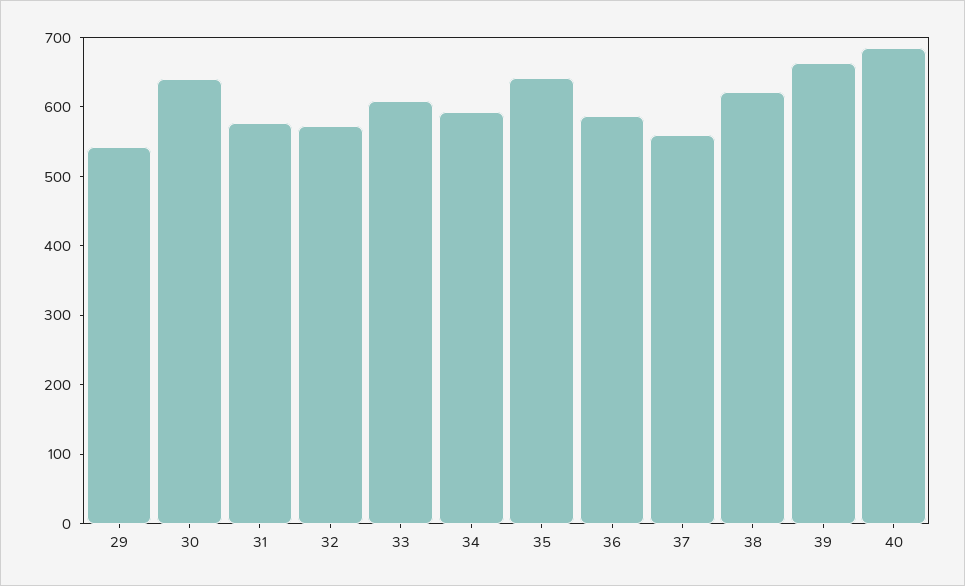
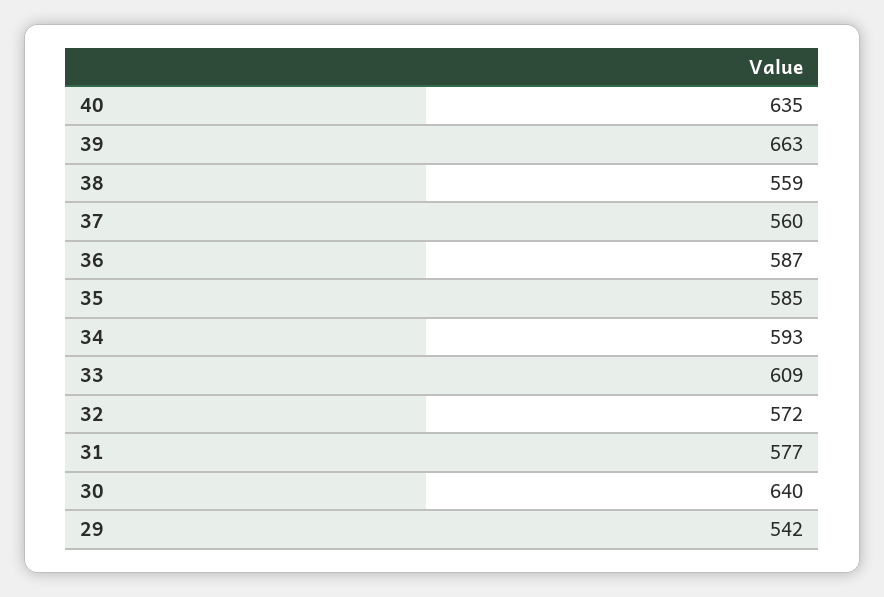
  {
    "29": 542,
    "30": 640,
    "31": 577,
    "32": 572,
    "33": 609,
    "34": 593,
-   "35": 640,
+   "35": 585,
    "36": 587,
    "37": 560,
-   "38": 620,
+   "38": 559,
    "39": 663,
-   "40": 680
+   "40": 635
  }

